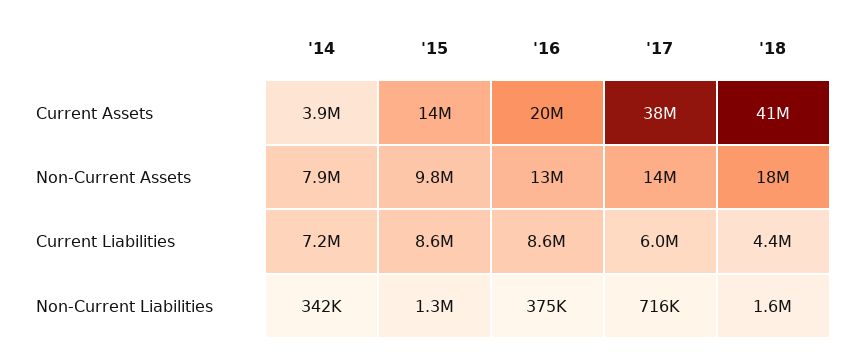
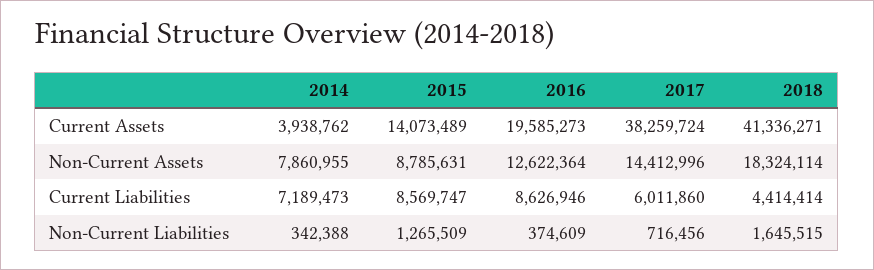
  {
    "'14": {
      "Current Assets": 3938762,
      "Non-Current Assets": 7860955,
      "Current Liabilities": 7189473,
      "Non-Current Liabilities": 342388
    },
    "'15": {
      "Current Assets": 14073489,
-     "Non-Current Assets": 9800000,
+     "Non-Current Assets": 8785631,
      "Current Liabilities": 8569747,
      "Non-Current Liabilities": 1265509
    },
    "'16": {
      "Current Assets": 19585273,
      "Non-Current Assets": 12622364,
      "Current Liabilities": 8626946,
      "Non-Current Liabilities": 374609
    },
    "'17": {
      "Current Assets": 38259724,
      "Non-Current Assets": 14412996,
      "Current Liabilities": 6011860,
      "Non-Current Liabilities": 716456
    },
    "'18": {
      "Current Assets": 41336271,
      "Non-Current Assets": 18324114,
      "Current Liabilities": 4414414,
      "Non-Current Liabilities": 1645515
    }
  }

